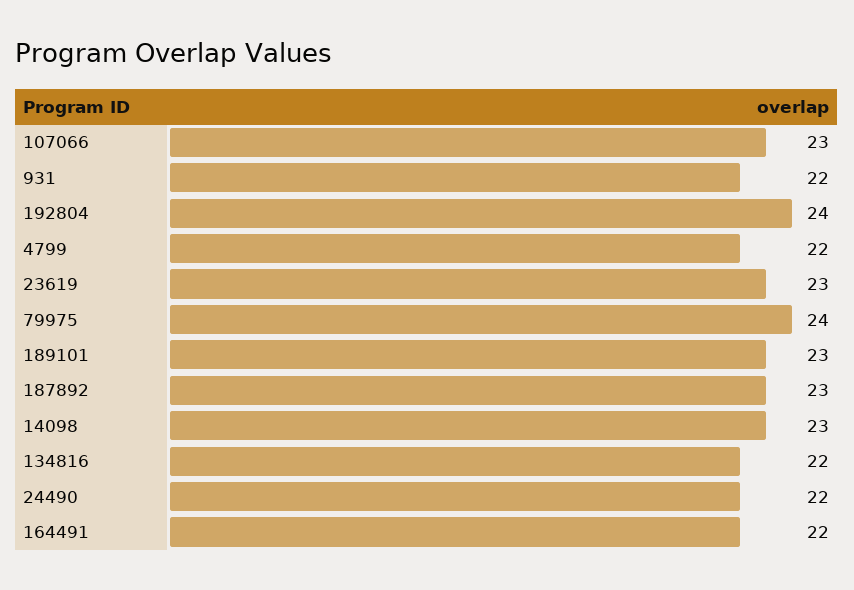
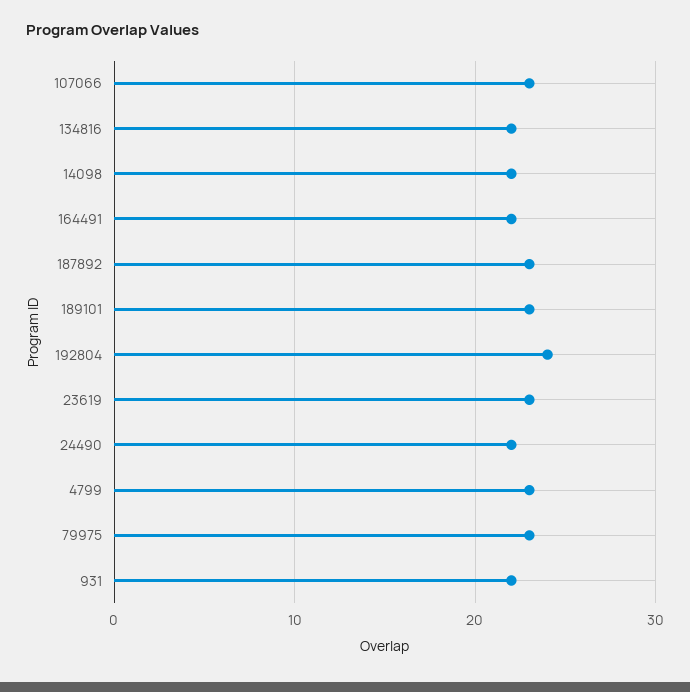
  {
    "107066": 23,
    "931": 22,
    "192804": 24,
-   "4799": 22,
+   "4799": 23,
    "23619": 23,
-   "79975": 24,
+   "79975": 23,
    "189101": 23,
    "187892": 23,
-   "14098": 23,
+   "14098": 22,
    "134816": 22,
    "24490": 22,
    "164491": 22
  }

